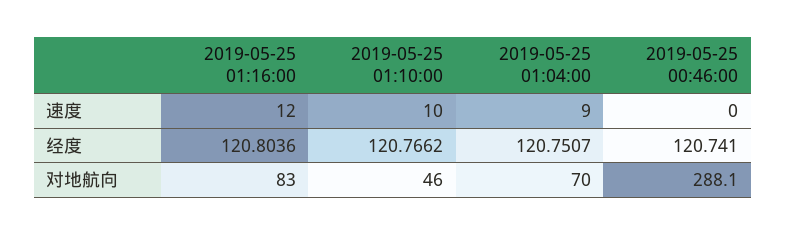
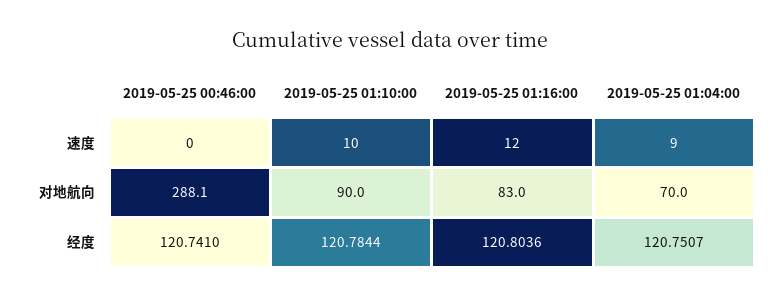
  {
    "2019-05-25 01:16:00": {
      "速度": 12,
      "经度": 120.8036,
      "对地航向": 83
    },
    "2019-05-25 01:10:00": {
      "速度": 10,
-     "经度": 120.7662,
+     "经度": 120.7844,
-     "对地航向": 46
+     "对地航向": 90
    },
    "2019-05-25 01:04:00": {
      "速度": 9,
      "经度": 120.7507,
      "对地航向": 70
    },
    "2019-05-25 00:46:00": {
      "速度": 0,
      "经度": 120.741,
      "对地航向": 288.1
    }
  }

